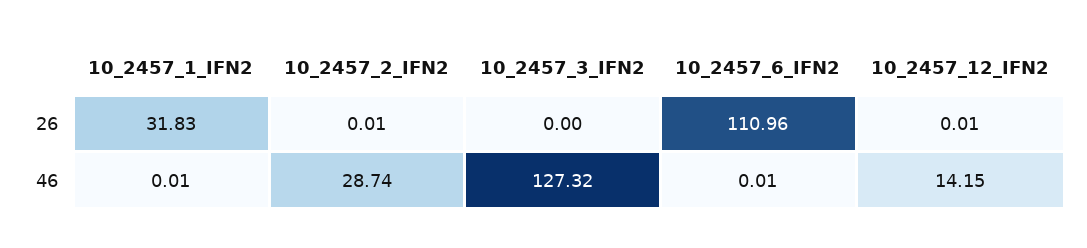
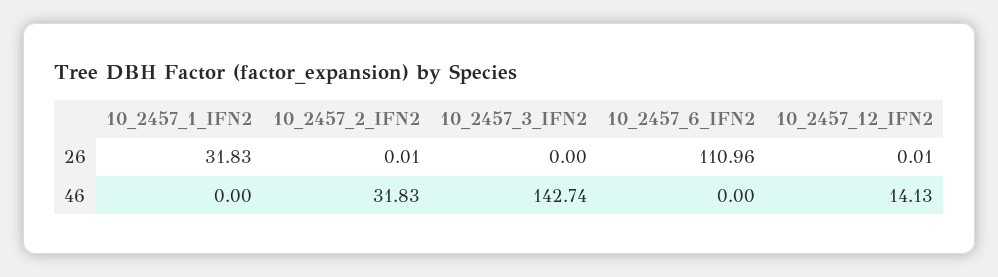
  {
    "10_2457_1_IFN2": {
      "26": 31.83,
-     "46": 0.01
+     "46": 0
    },
    "10_2457_2_IFN2": {
      "26": 0.01,
-     "46": 28.74
+     "46": 31.83
    },
    "10_2457_3_IFN2": {
      "26": 0,
-     "46": 127.32
+     "46": 142.74
    },
    "10_2457_6_IFN2": {
      "26": 110.96,
-     "46": 0.01
+     "46": 0
    },
    "10_2457_12_IFN2": {
      "26": 0.01,
-     "46": 14.15
+     "46": 14.13
    }
  }

